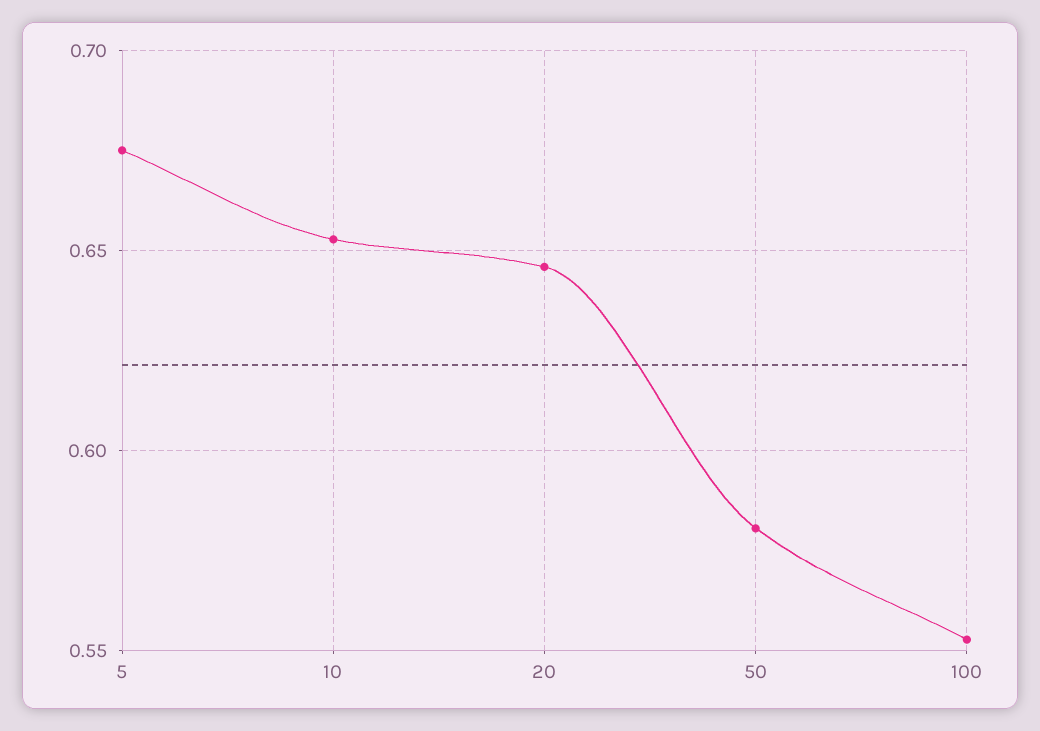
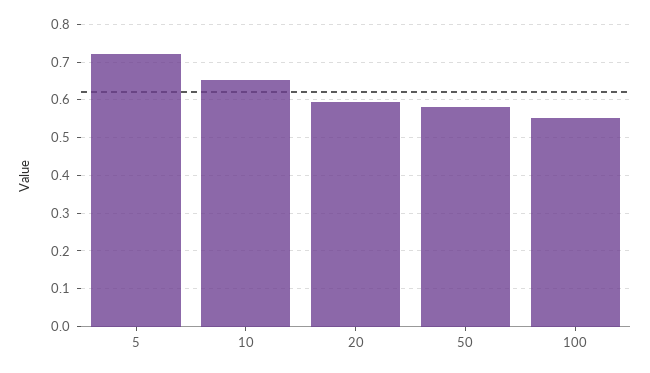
  {
-   "5": 0.675,
+   "5": 0.72,
    "10": 0.655,
-   "20": 0.645,
+   "20": 0.6,
    "50": 0.58,
    "100": 0.555
  }

